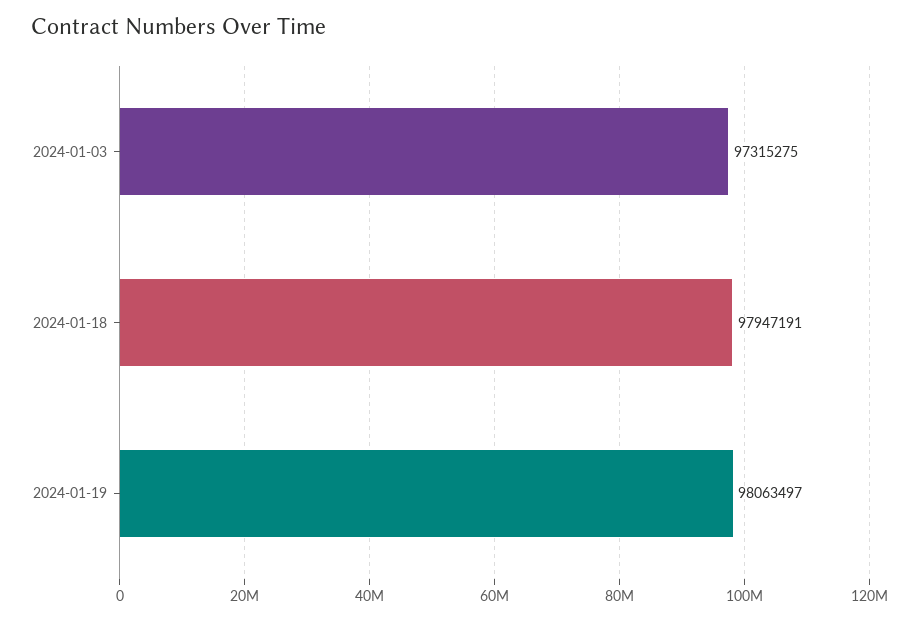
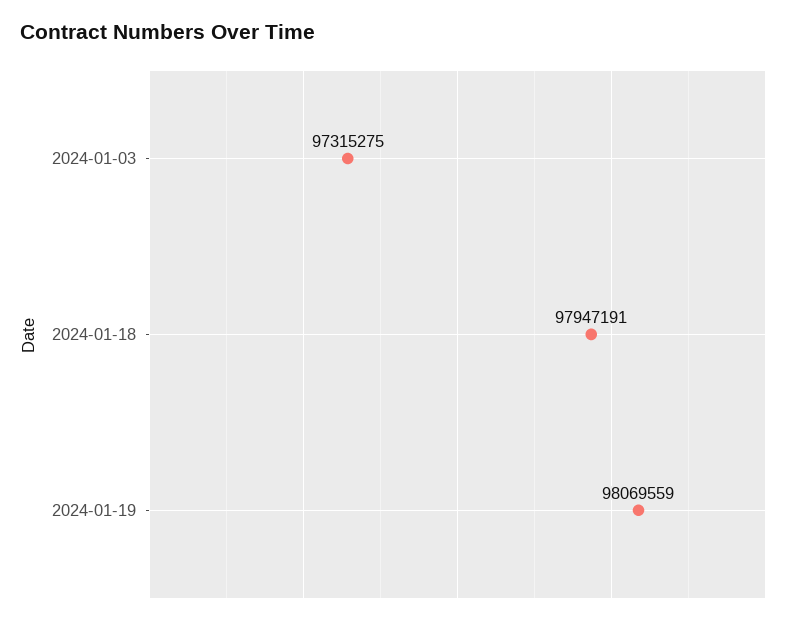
  {
    "2024-01-03": 97315275,
    "2024-01-18": 97947191,
-   "2024-01-19": 98063497
+   "2024-01-19": 98069559
  }

